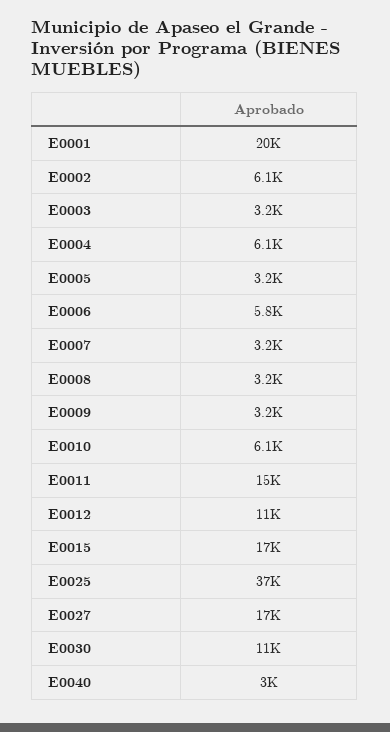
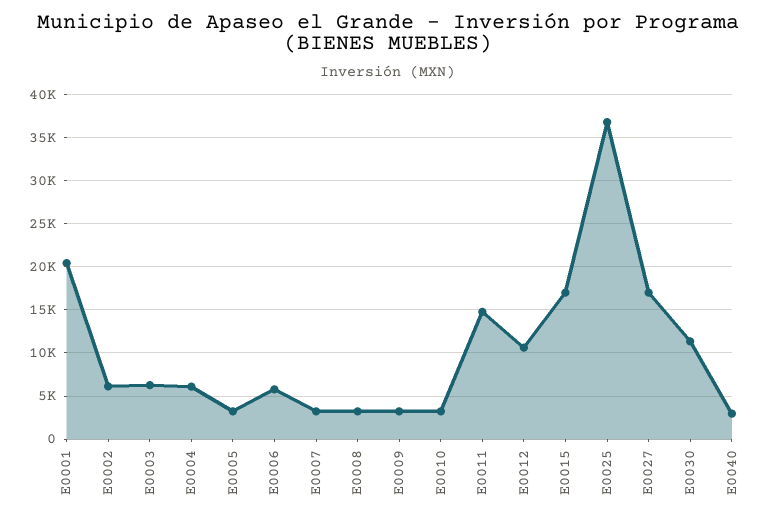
  {
    "E0001": 20000,
    "E0002": 6100,
-   "E0003": 3200,
+   "E0003": 6000,
    "E0004": 6100,
    "E0005": 3200,
    "E0006": 5800,
    "E0007": 3200,
    "E0008": 3200,
    "E0009": 3200,
-   "E0010": 6100,
+   "E0010": 3000,
    "E0011": 15000,
    "E0012": 11000,
    "E0015": 17000,
    "E0025": 37000,
    "E0027": 17000,
    "E0030": 11000,
    "E0040": 3000
  }

